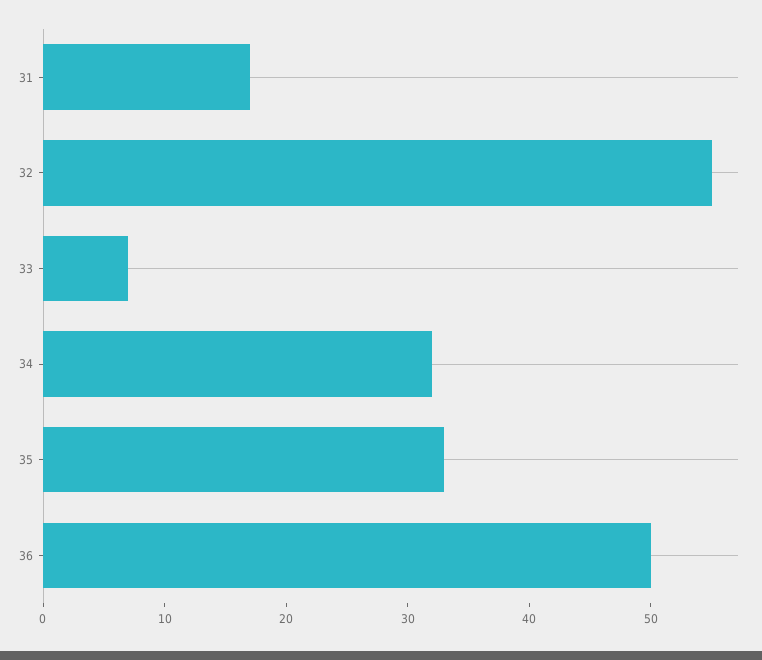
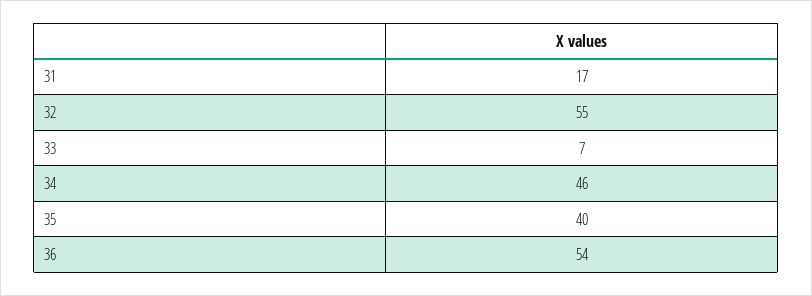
  {
    "31": 17,
    "32": 55,
    "33": 7,
-   "34": 32,
+   "34": 46,
-   "35": 33,
+   "35": 40,
-   "36": 50
+   "36": 54
  }

